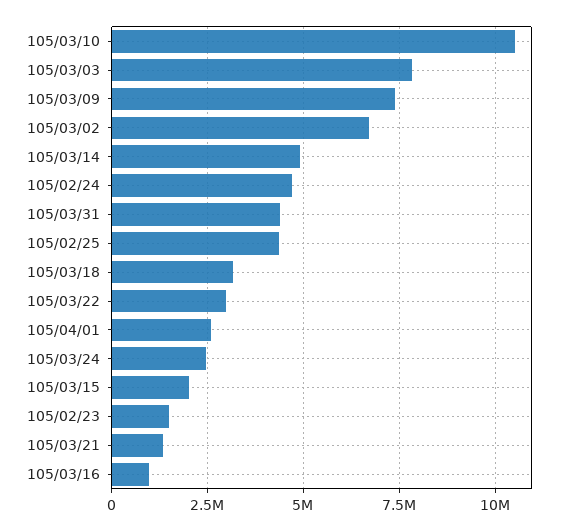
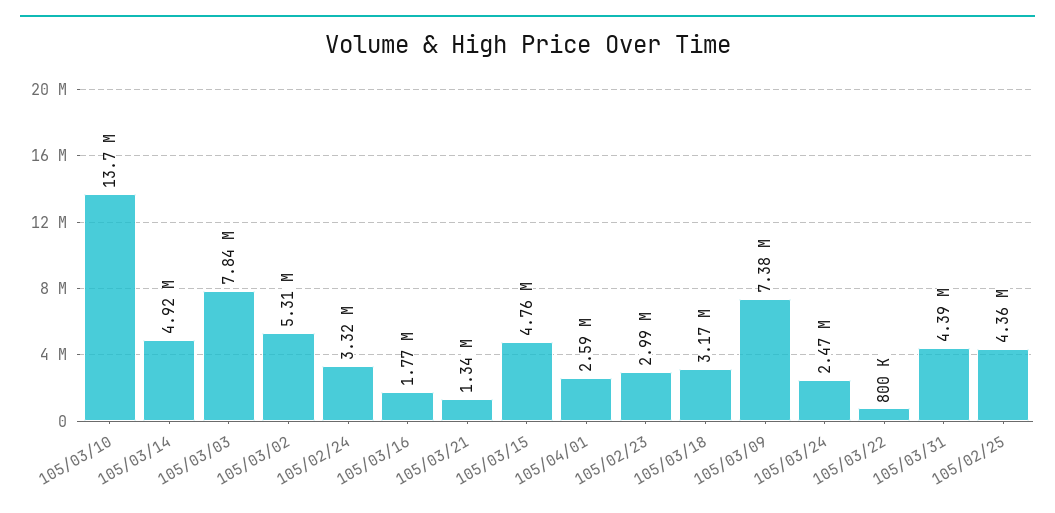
  {
-   "105/03/10": 10500000,
+   "105/03/10": 13700000,
    "105/03/03": 7840000,
    "105/03/09": 7380000,
-   "105/03/02": 6750000,
+   "105/03/02": 5310000,
    "105/03/14": 4920000,
-   "105/02/24": 4750000,
+   "105/02/24": 3320000,
    "105/03/31": 4390000,
    "105/02/25": 4360000,
    "105/03/18": 3170000,
-   "105/03/22": 3000000,
+   "105/03/22": 800000,
    "105/04/01": 2590000,
    "105/03/24": 2470000,
-   "105/03/15": 2000000,
+   "105/03/15": 4760000,
-   "105/02/23": 1500000,
+   "105/02/23": 2990000,
    "105/03/21": 1340000,
-   "105/03/16": 1000000
+   "105/03/16": 1770000
  }

